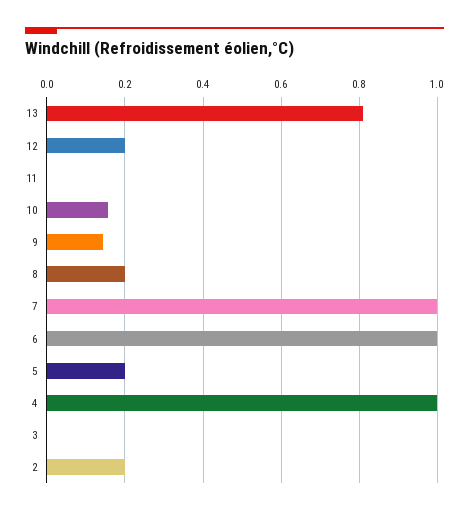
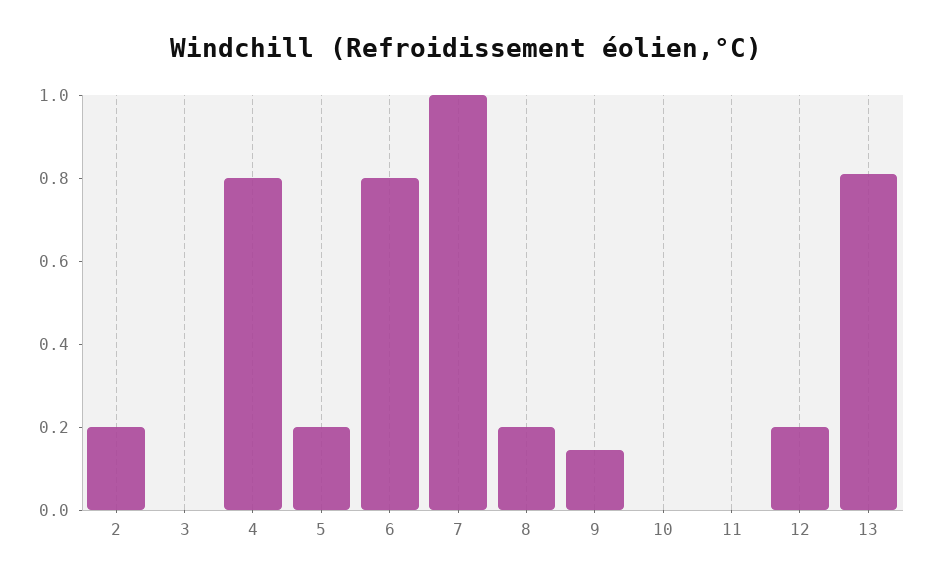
  {
    "13": 0.82,
    "12": 0.2,
    "11": 0,
-   "10": 0.16,
+   "10": 0,
    "9": 0.14,
    "8": 0.2,
    "7": 1,
-   "6": 1,
+   "6": 0.8,
    "5": 0.2,
-   "4": 1,
+   "4": 0.8,
    "3": 0,
    "2": 0.2
  }

